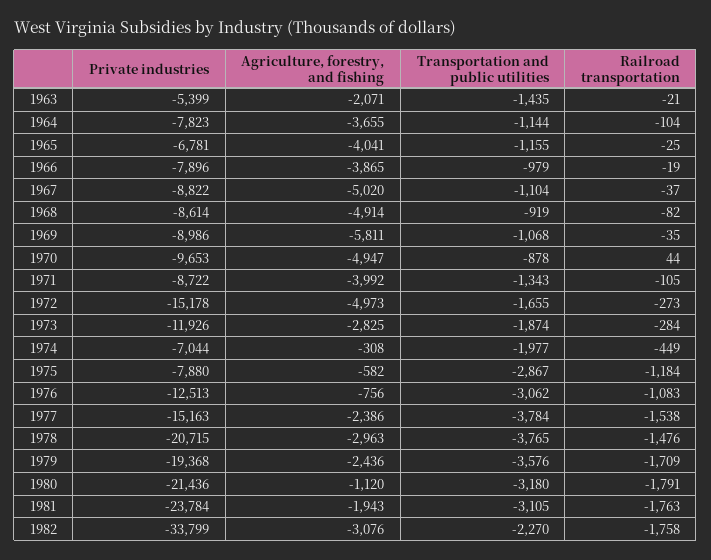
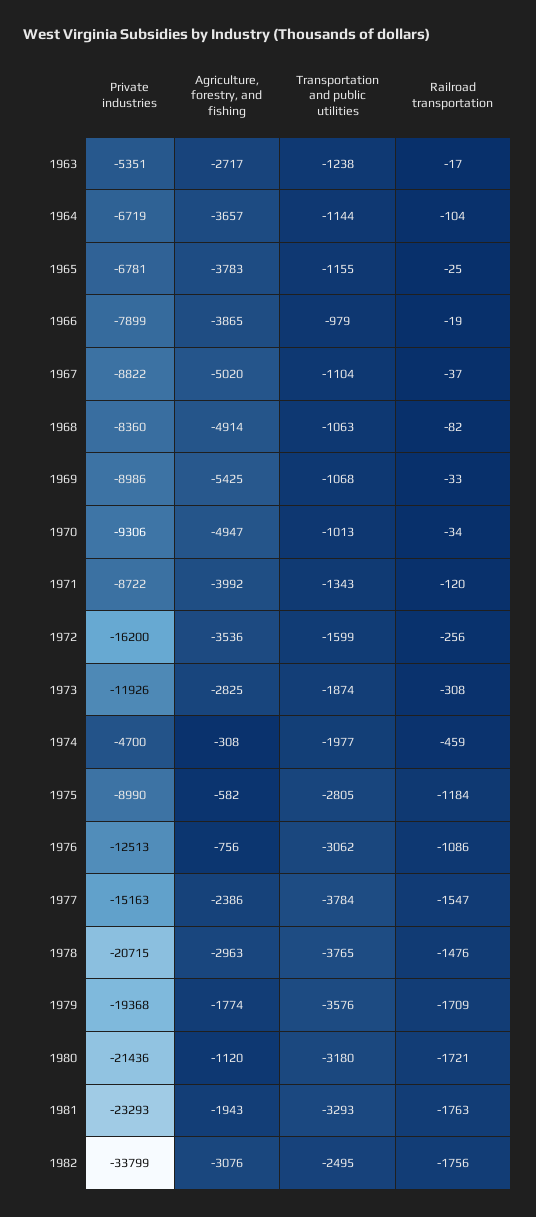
  {
    "Private industries": {
-     "1963": -5399,
+     "1963": -5351,
-     "1964": -7823,
+     "1964": -6719,
      "1965": -6781,
-     "1966": -7896,
+     "1966": -7899,
      "1967": -8822,
-     "1968": -8614,
+     "1968": -8360,
      "1969": -8986,
-     "1970": -9653,
+     "1970": -9306,
      "1971": -8722,
-     "1972": -15178,
+     "1972": -16200,
      "1973": -11926,
-     "1974": -7044,
+     "1974": -4700,
-     "1975": -7880,
+     "1975": -8990,
      "1976": -12513,
      "1977": -15163,
      "1978": -20715,
      "1979": -19368,
      "1980": -21436,
-     "1981": -23784,
+     "1981": -23293,
      "1982": -33799
    },
    "Agriculture, forestry, and fishing": {
-     "1963": -2071,
+     "1963": -2717,
-     "1964": -3655,
+     "1964": -3657,
-     "1965": -4041,
+     "1965": -3783,
      "1966": -3865,
      "1967": -5020,
      "1968": -4914,
-     "1969": -5811,
+     "1969": -5425,
      "1970": -4947,
      "1971": -3992,
-     "1972": -4973,
+     "1972": -3536,
      "1973": -2825,
      "1974": -308,
      "1975": -582,
      "1976": -756,
      "1977": -2386,
      "1978": -2963,
-     "1979": -2436,
+     "1979": -1774,
      "1980": -1120,
      "1981": -1943,
      "1982": -3076
    },
    "Transportation and public utilities": {
-     "1963": -1435,
+     "1963": -1238,
      "1964": -1144,
      "1965": -1155,
      "1966": -979,
      "1967": -1104,
-     "1968": -919,
+     "1968": -1063,
      "1969": -1068,
-     "1970": -878,
+     "1970": -1013,
      "1971": -1343,
-     "1972": -1655,
+     "1972": -1599,
      "1973": -1874,
      "1974": -1977,
-     "1975": -2867,
+     "1975": -2805,
      "1976": -3062,
      "1977": -3784,
      "1978": -3765,
      "1979": -3576,
      "1980": -3180,
-     "1981": -3105,
+     "1981": -3293,
-     "1982": -2270
+     "1982": -2495
    },
    "Railroad transportation": {
-     "1963": -21,
+     "1963": -17,
      "1964": -104,
      "1965": -25,
      "1966": -19,
      "1967": -37,
      "1968": -82,
-     "1969": -35,
+     "1969": -33,
-     "1970": 44,
+     "1970": -34,
-     "1971": -105,
+     "1971": -120,
-     "1972": -273,
+     "1972": -256,
-     "1973": -284,
+     "1973": -308,
-     "1974": -449,
+     "1974": -459,
      "1975": -1184,
-     "1976": -1083,
+     "1976": -1086,
-     "1977": -1538,
+     "1977": -1547,
      "1978": -1476,
      "1979": -1709,
-     "1980": -1791,
+     "1980": -1721,
      "1981": -1763,
-     "1982": -1758
+     "1982": -1756
    }
  }

